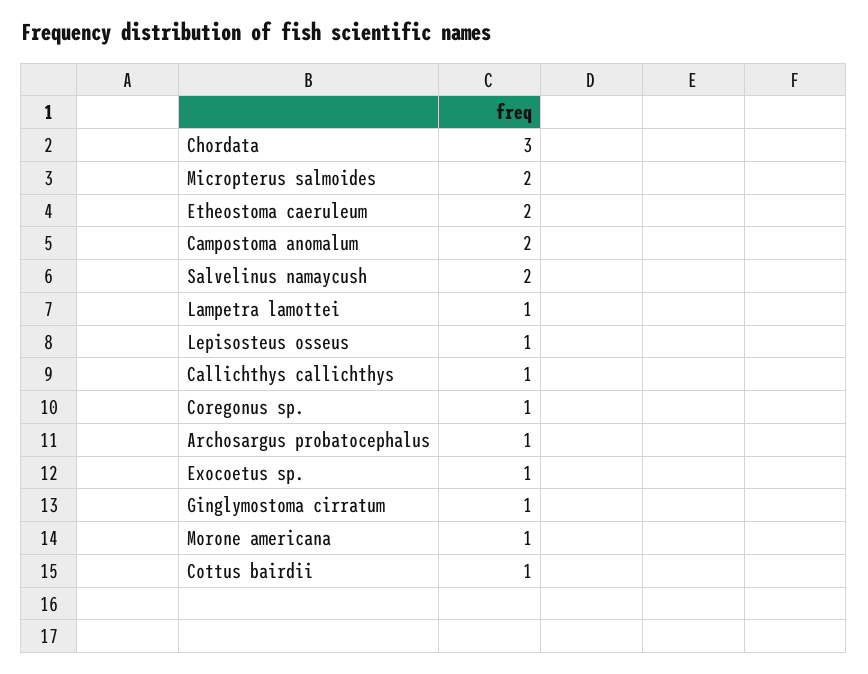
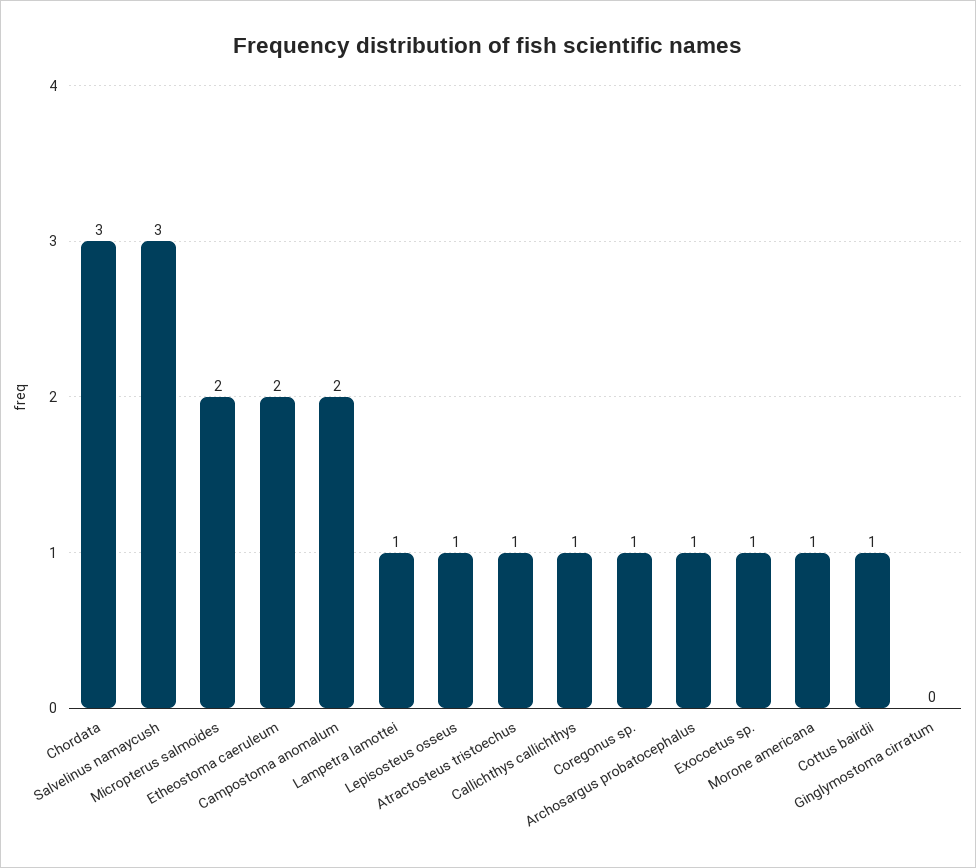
  {
    "Chordata": 3,
    "Micropterus salmoides": 2,
    "Etheostoma caeruleum": 2,
    "Campostoma anomalum": 2,
-   "Salvelinus namaycush": 2,
+   "Salvelinus namaycush": 3,
    "Lampetra lamottei": 1,
    "Lepisosteus osseus": 1,
    "Callichthys callichthys": 1,
    "Coregonus sp.": 1,
    "Archosargus probatocephalus": 1,
    "Exocoetus sp.": 1,
-   "Ginglymostoma cirratum": 1,
+   "Ginglymostoma cirratum": 0,
    "Morone americana": 1,
-   "Cottus bairdii": 1
+   "Cottus bairdii": 1,
+   "Atractosteus tristoechus": 1
  }

